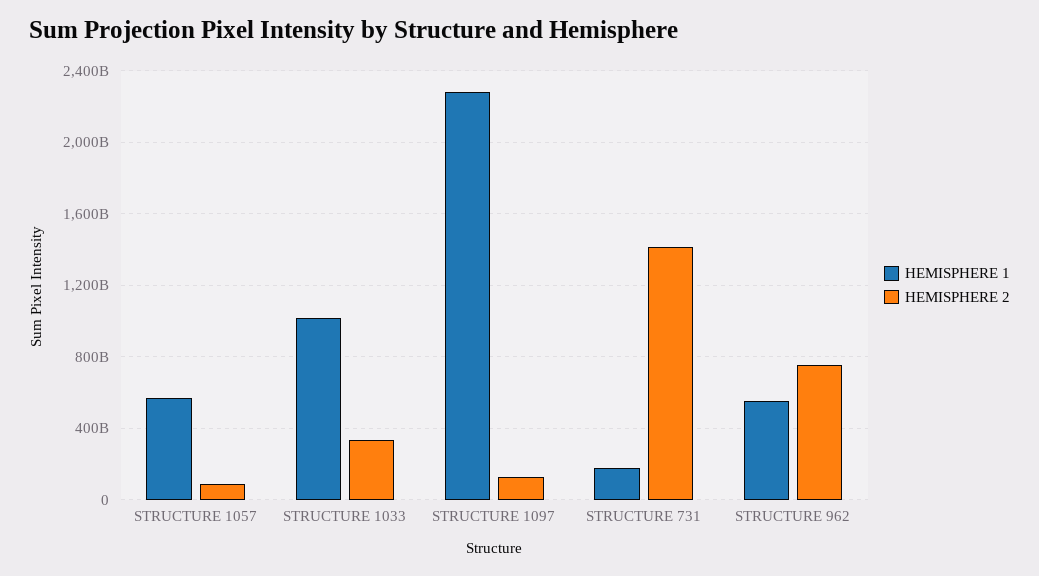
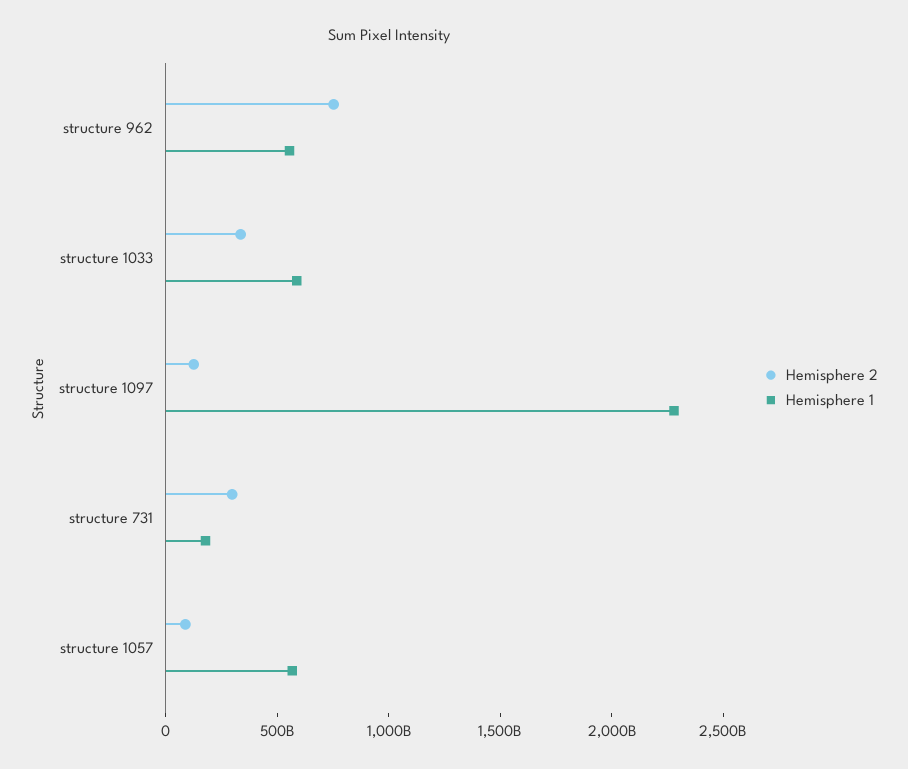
  {
    "HEMISPHERE 1": {
      "STRUCTURE 1057": 550000000000,
-     "STRUCTURE 1033": 1000000000000,
+     "STRUCTURE 1033": 600000000000,
      "STRUCTURE 1097": 2300000000000,
      "STRUCTURE 731": 200000000000,
      "STRUCTURE 962": 550000000000
    },
    "HEMISPHERE 2": {
      "STRUCTURE 1057": 100000000000,
      "STRUCTURE 1033": 350000000000,
      "STRUCTURE 1097": 150000000000,
-     "STRUCTURE 731": 1400000000000,
+     "STRUCTURE 731": 300000000000,
      "STRUCTURE 962": 750000000000
    }
  }

